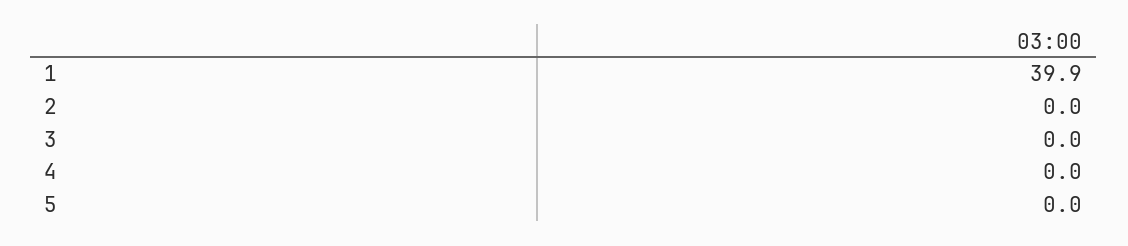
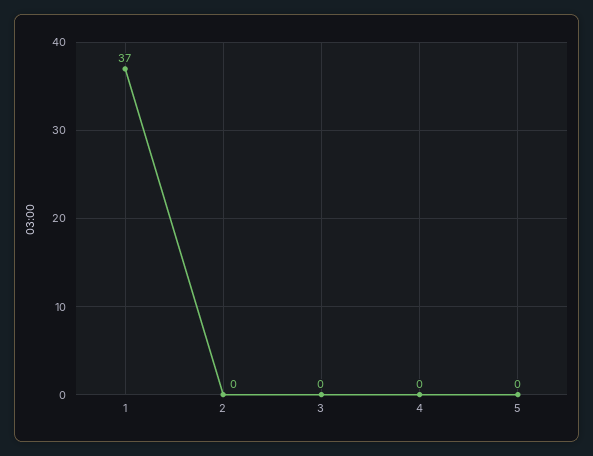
  {
-   "1": 39.9,
+   "1": 37,
    "2": 0,
    "3": 0,
    "4": 0,
    "5": 0
  }

